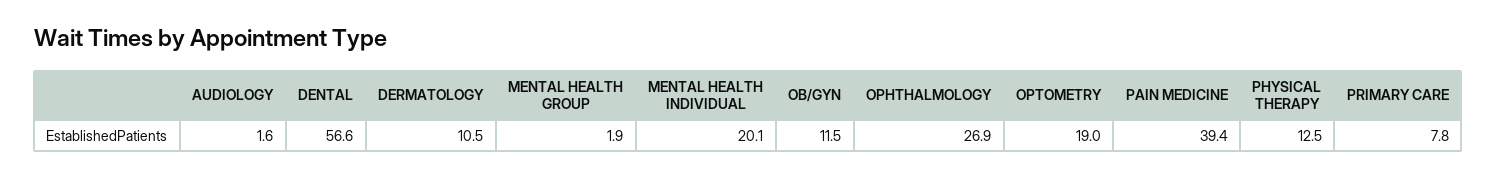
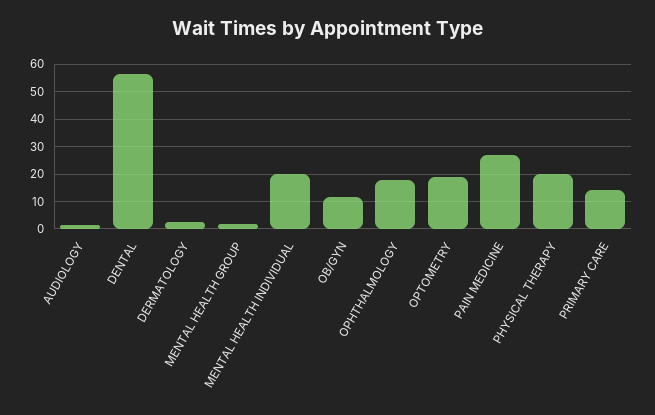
  {
    "AUDIOLOGY": 1.6,
    "DENTAL": 56.6,
-   "DERMATOLOGY": 10.5,
+   "DERMATOLOGY": 2.5,
    "MENTAL HEALTH GROUP": 1.9,
    "MENTAL HEALTH INDIVIDUAL": 20.1,
    "OB/GYN": 11.5,
-   "OPHTHALMOLOGY": 26.9,
+   "OPHTHALMOLOGY": 17.5,
    "OPTOMETRY": 19,
-   "PAIN MEDICINE": 39.4,
+   "PAIN MEDICINE": 27.5,
-   "PHYSICAL THERAPY": 12.5,
+   "PHYSICAL THERAPY": 20,
-   "PRIMARY CARE": 7.8
+   "PRIMARY CARE": 15
  }

